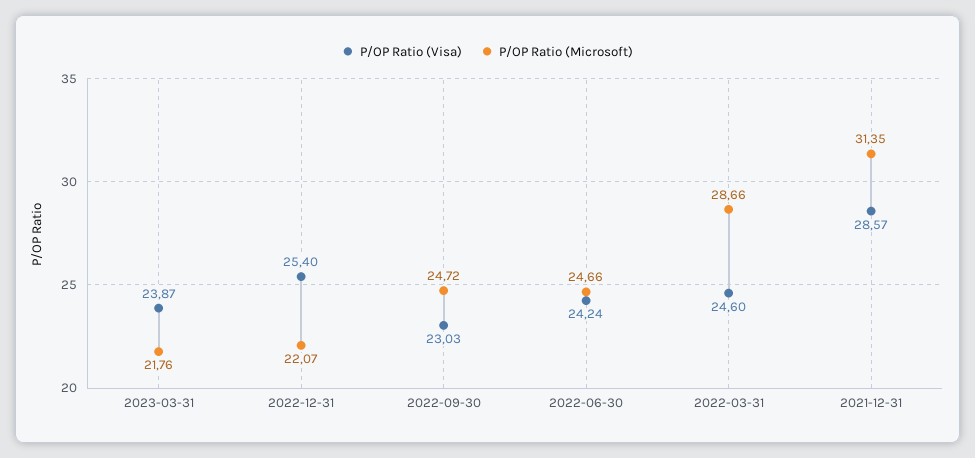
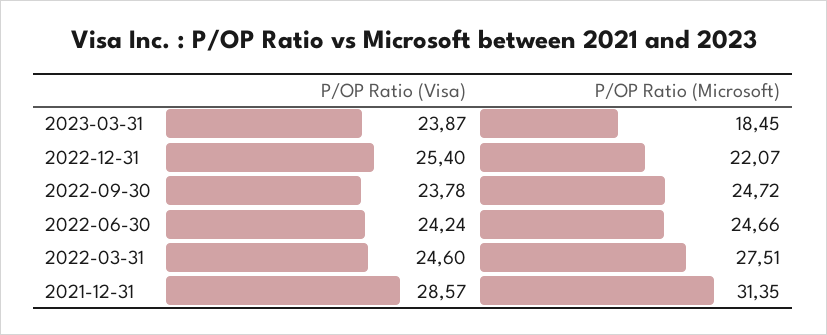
  {
    "P/OP Ratio (Visa)": {
      "2023-03-31": 23.87,
      "2022-12-31": 25.4,
-     "2022-09-30": 23.03,
+     "2022-09-30": 23.78,
      "2022-06-30": 24.24,
      "2022-03-31": 24.6,
      "2021-12-31": 28.57
    },
    "P/OP Ratio (Microsoft)": {
-     "2023-03-31": 21.76,
+     "2023-03-31": 18.45,
      "2022-12-31": 22.07,
      "2022-09-30": 24.72,
      "2022-06-30": 24.66,
-     "2022-03-31": 28.66,
+     "2022-03-31": 27.51,
      "2021-12-31": 31.35
    }
  }

